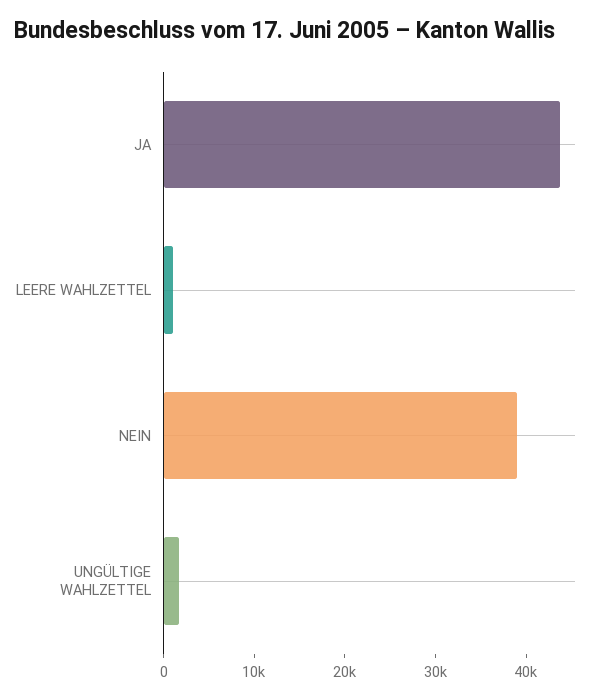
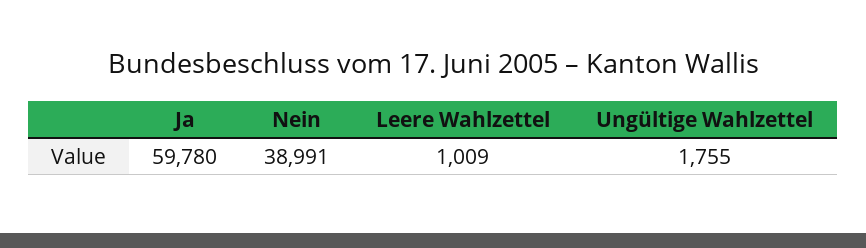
  {
-   "JA": 44000,
+   "JA": 59780,
    "LEERE WAHLZETTEL": 1009,
    "NEIN": 38991,
    "UNGÜLTIGE WAHLZETTEL": 1755
  }

